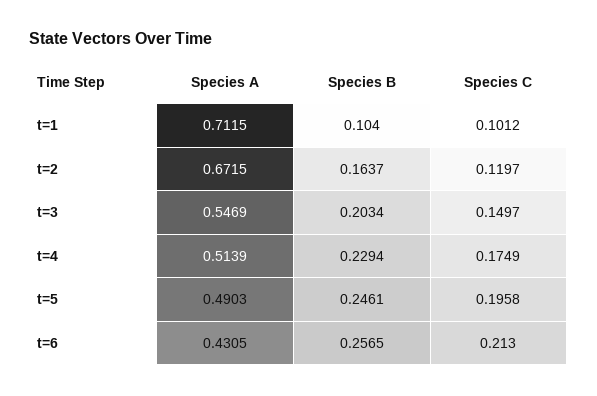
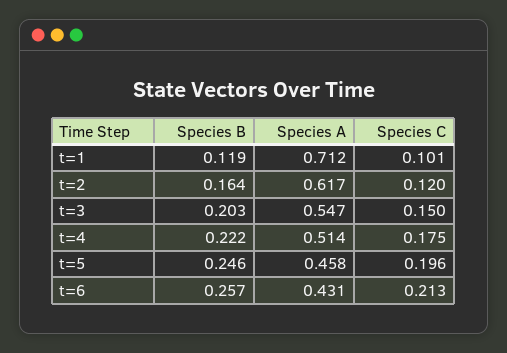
  {
    "Species A": {
      "t=1": 0.7115,
-     "t=2": 0.6715,
+     "t=2": 0.617,
      "t=3": 0.5469,
      "t=4": 0.5139,
-     "t=5": 0.4903,
+     "t=5": 0.458,
      "t=6": 0.4305
    },
    "Species B": {
-     "t=1": 0.104,
+     "t=1": 0.119,
      "t=2": 0.1637,
      "t=3": 0.2034,
-     "t=4": 0.2294,
+     "t=4": 0.222,
      "t=5": 0.2461,
      "t=6": 0.2565
    },
    "Species C": {
      "t=1": 0.1012,
      "t=2": 0.1197,
      "t=3": 0.1497,
      "t=4": 0.1749,
      "t=5": 0.1958,
      "t=6": 0.213
    }
  }

